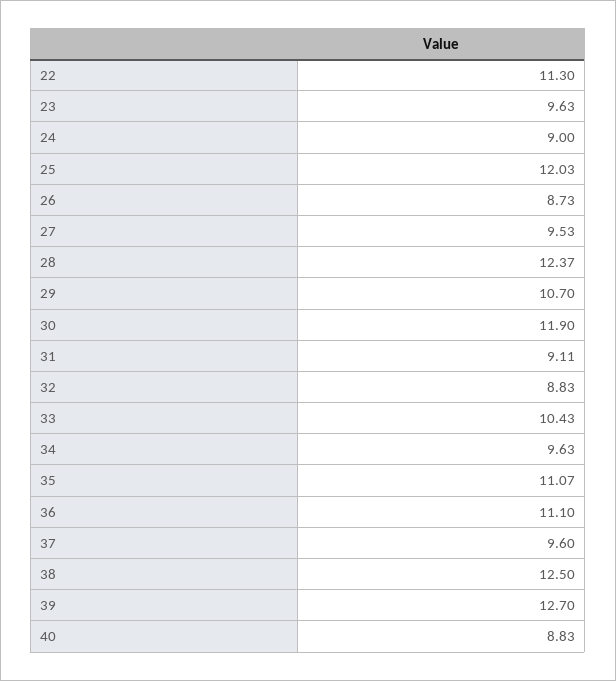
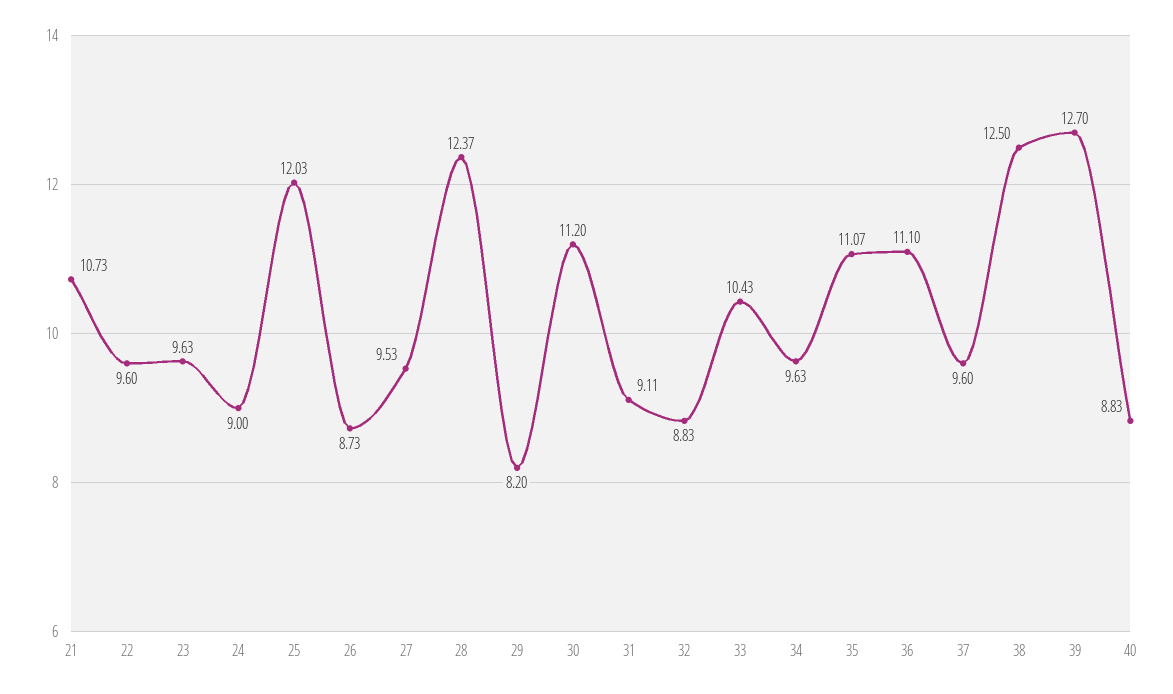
  {
-   "22": 11.3,
+   "22": 9.6,
    "23": 9.63,
    "24": 9,
    "25": 12.03,
    "26": 8.73,
    "27": 9.53,
    "28": 12.37,
-   "29": 10.7,
+   "29": 8.2,
-   "30": 11.9,
+   "30": 11.2,
    "31": 9.11,
    "32": 8.83,
    "33": 10.43,
    "34": 9.63,
    "35": 11.07,
    "36": 11.1,
    "37": 9.6,
    "38": 12.5,
    "39": 12.7,
-   "40": 8.83
+   "40": 8.83,
+   "21": 10.73
  }

